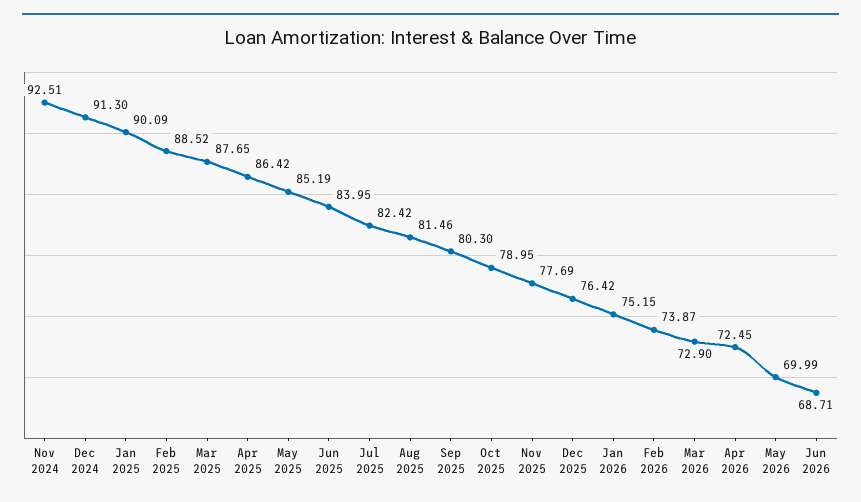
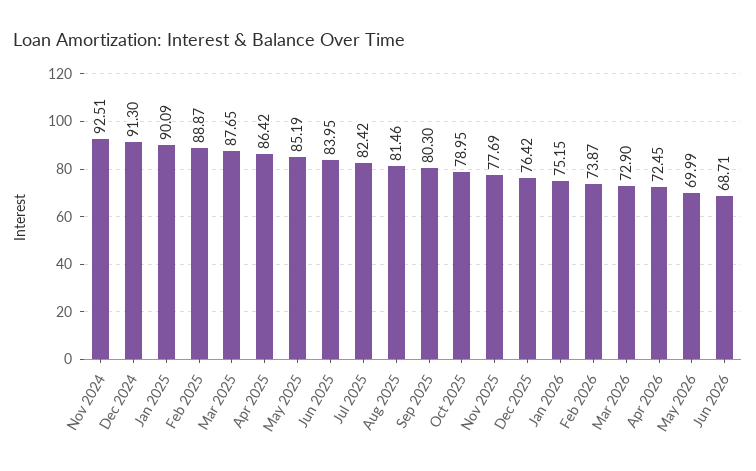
  {
    "Nov 2024": 92.51,
    "Dec 2024": 91.3,
    "Jan 2025": 90.09,
-   "Feb 2025": 88.52,
+   "Feb 2025": 88.87,
    "Mar 2025": 87.65,
    "Apr 2025": 86.42,
    "May 2025": 85.19,
    "Jun 2025": 83.95,
    "Jul 2025": 82.42,
    "Aug 2025": 81.46,
    "Sep 2025": 80.3,
    "Oct 2025": 78.95,
    "Nov 2025": 77.69,
    "Dec 2025": 76.42,
    "Jan 2026": 75.15,
    "Feb 2026": 73.87,
    "Mar 2026": 72.9,
    "Apr 2026": 72.45,
    "May 2026": 69.99,
    "Jun 2026": 68.71
  }

